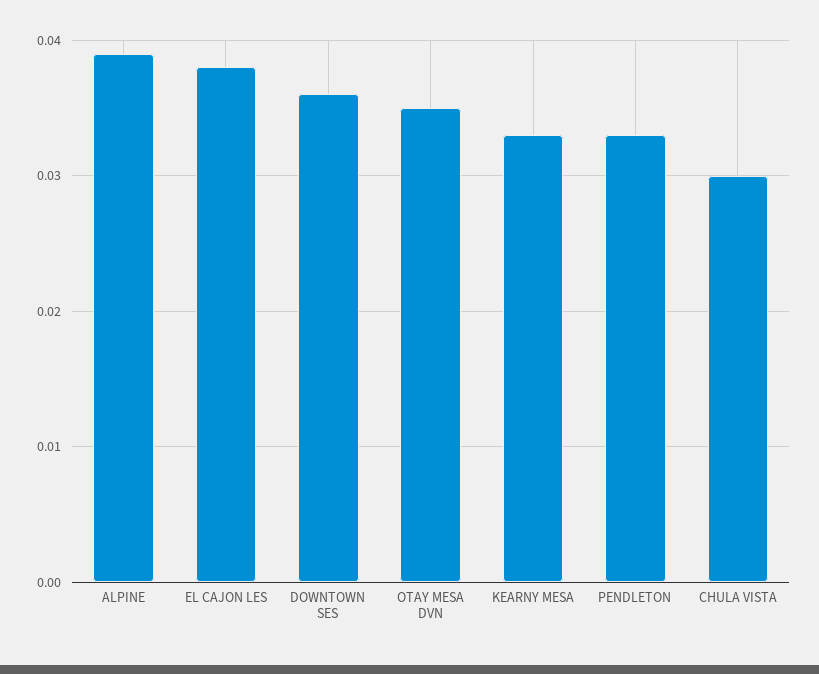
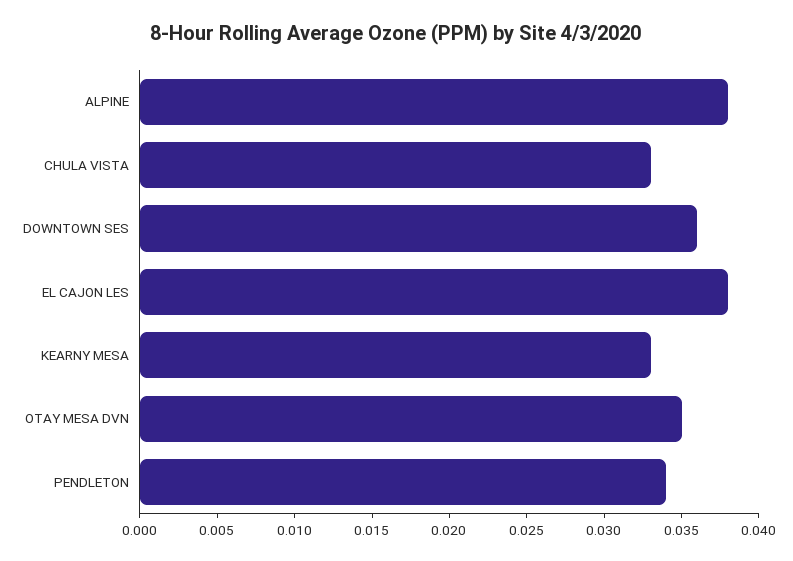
  {
-   "ALPINE": 0.039,
+   "ALPINE": 0.038,
    "EL CAJON LES": 0.038,
    "DOWNTOWN SES": 0.036,
    "OTAY MESA DVN": 0.035,
    "KEARNY MESA": 0.033,
-   "PENDLETON": 0.033,
+   "PENDLETON": 0.034,
-   "CHULA VISTA": 0.03
+   "CHULA VISTA": 0.033
  }

